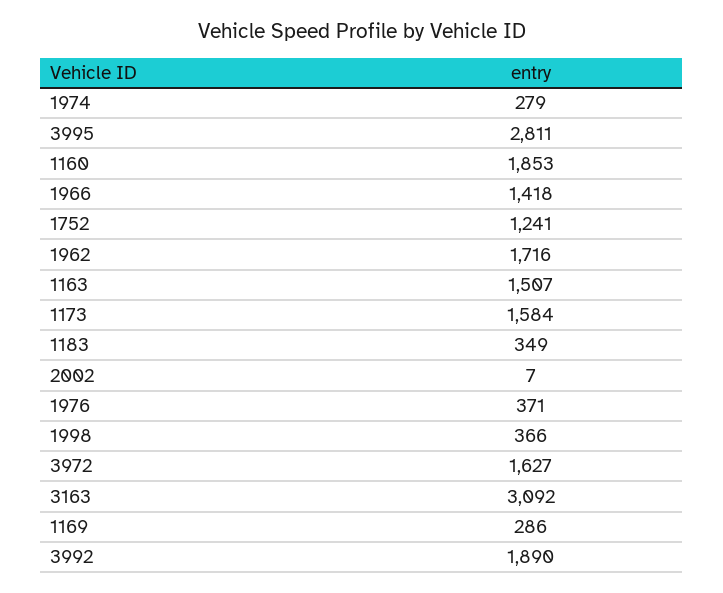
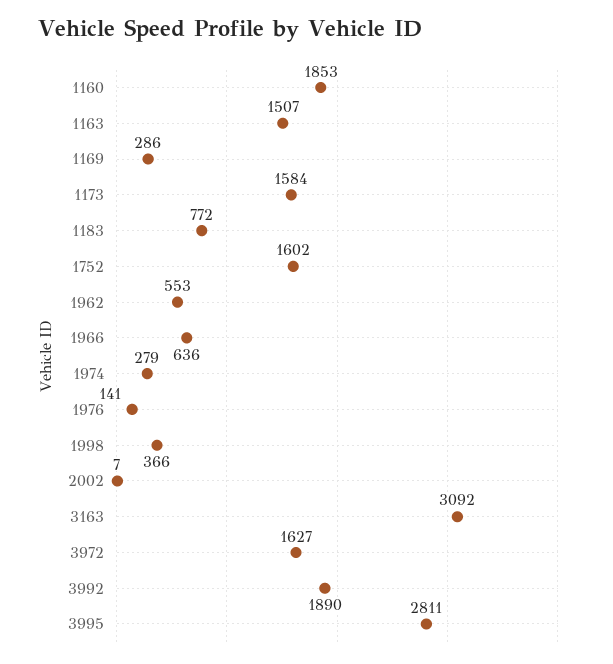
  {
    "1974": 279,
    "3995": 2811,
    "1160": 1853,
-   "1966": 1418,
+   "1966": 636,
-   "1752": 1241,
+   "1752": 1602,
-   "1962": 1716,
+   "1962": 553,
    "1163": 1507,
    "1173": 1584,
-   "1183": 349,
+   "1183": 772,
    "2002": 7,
-   "1976": 371,
+   "1976": 141,
    "1998": 366,
    "3972": 1627,
    "3163": 3092,
    "1169": 286,
    "3992": 1890
  }

